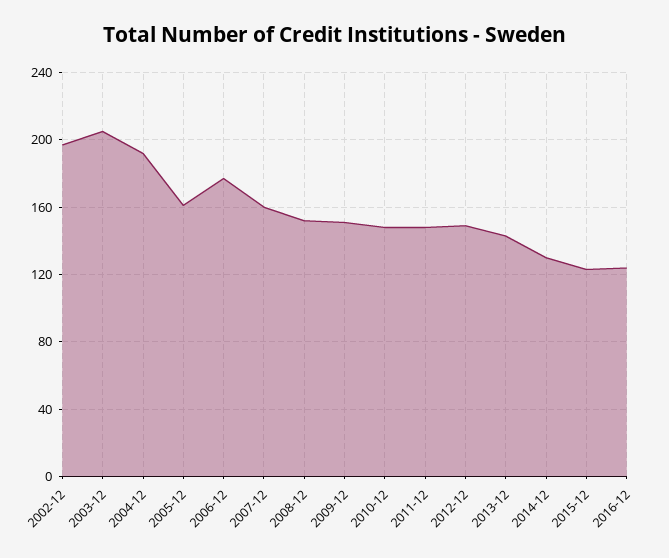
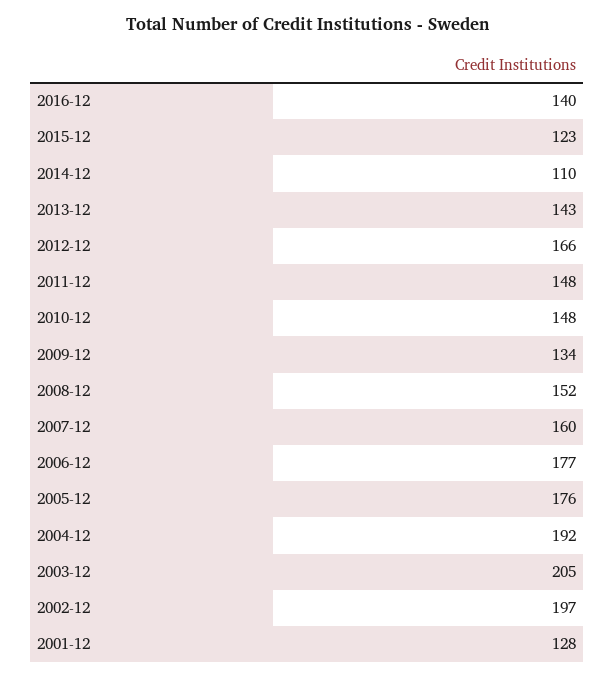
  {
    "2002-12": 197,
    "2003-12": 205,
    "2004-12": 192,
-   "2005-12": 160,
+   "2005-12": 176,
    "2006-12": 177,
    "2007-12": 160,
    "2008-12": 152,
-   "2009-12": 150,
+   "2009-12": 134,
    "2010-12": 148,
    "2011-12": 148,
-   "2012-12": 150,
+   "2012-12": 166,
    "2013-12": 143,
-   "2014-12": 130,
+   "2014-12": 110,
    "2015-12": 123,
-   "2016-12": 125
+   "2016-12": 140,
+   "2001-12": 128
  }

